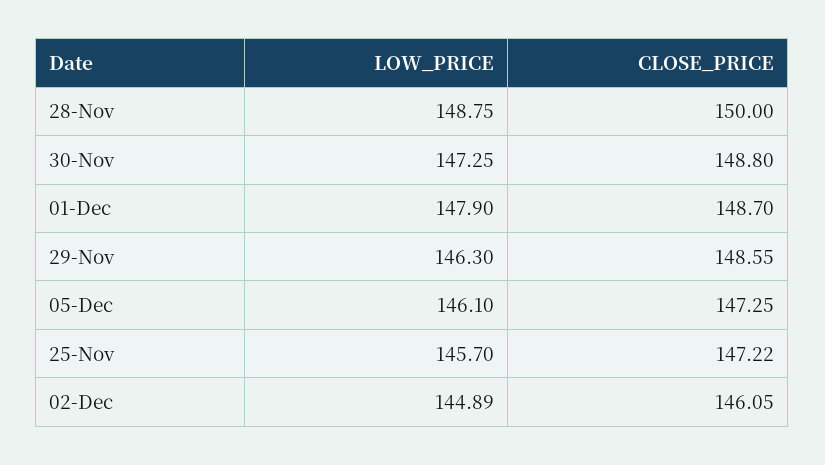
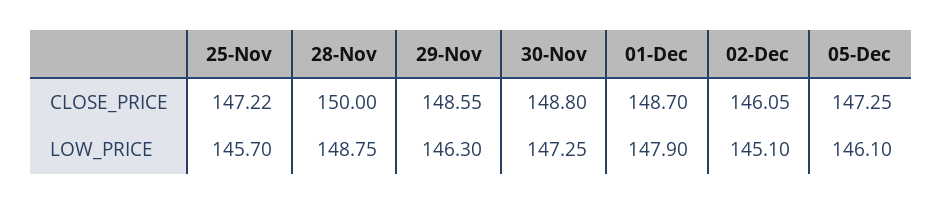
  {
    "LOW_PRICE": {
      "28-Nov": 148.75,
      "30-Nov": 147.25,
      "01-Dec": 147.9,
      "29-Nov": 146.3,
      "05-Dec": 146.1,
      "25-Nov": 145.7,
-     "02-Dec": 144.89
+     "02-Dec": 145.1
    },
    "CLOSE_PRICE": {
      "28-Nov": 150,
      "30-Nov": 148.8,
      "01-Dec": 148.7,
      "29-Nov": 148.55,
      "05-Dec": 147.25,
      "25-Nov": 147.22,
      "02-Dec": 146.05
    }
  }

